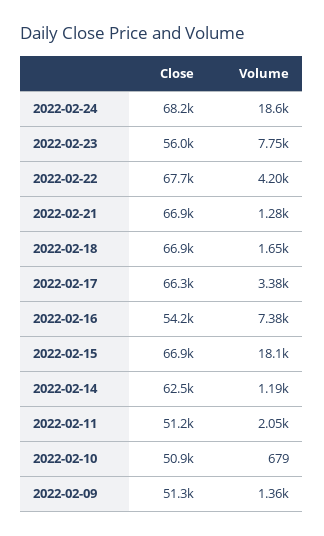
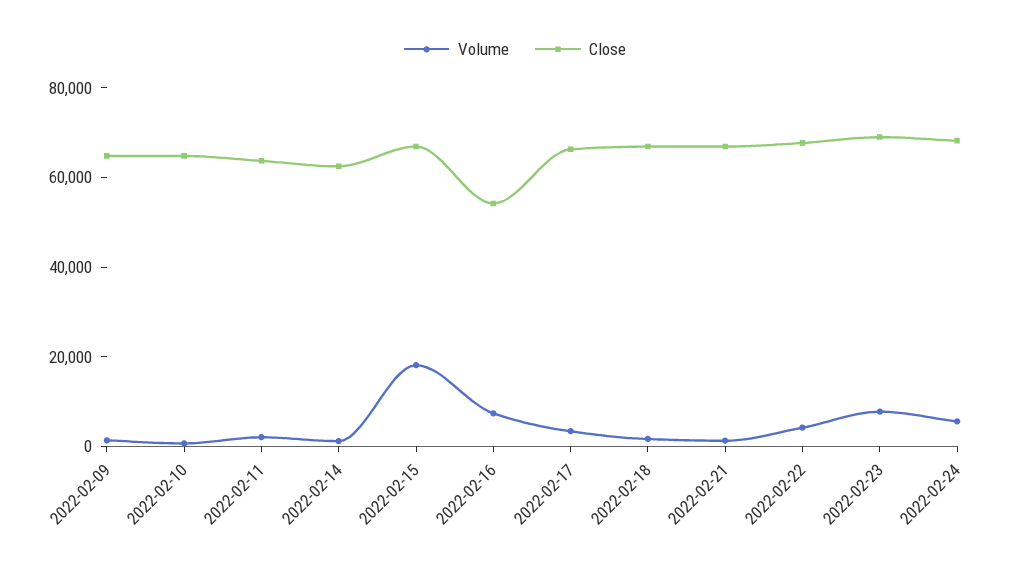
  {
    "Close": {
      "2022-02-24": 68200,
-     "2022-02-23": 56000,
+     "2022-02-23": 70000,
      "2022-02-22": 67700,
      "2022-02-21": 66900,
      "2022-02-18": 66900,
      "2022-02-17": 66300,
      "2022-02-16": 54200,
      "2022-02-15": 66900,
      "2022-02-14": 62500,
-     "2022-02-11": 51200,
+     "2022-02-11": 65000,
-     "2022-02-10": 50900,
+     "2022-02-10": 65000,
-     "2022-02-09": 51300
+     "2022-02-09": 65000
    },
    "Volume": {
-     "2022-02-24": 18600,
+     "2022-02-24": 5000,
      "2022-02-23": 7750,
      "2022-02-22": 4200,
      "2022-02-21": 1280,
      "2022-02-18": 1650,
      "2022-02-17": 3380,
      "2022-02-16": 7380,
      "2022-02-15": 18100,
      "2022-02-14": 1190,
      "2022-02-11": 2050,
      "2022-02-10": 679,
      "2022-02-09": 1360
    }
  }

